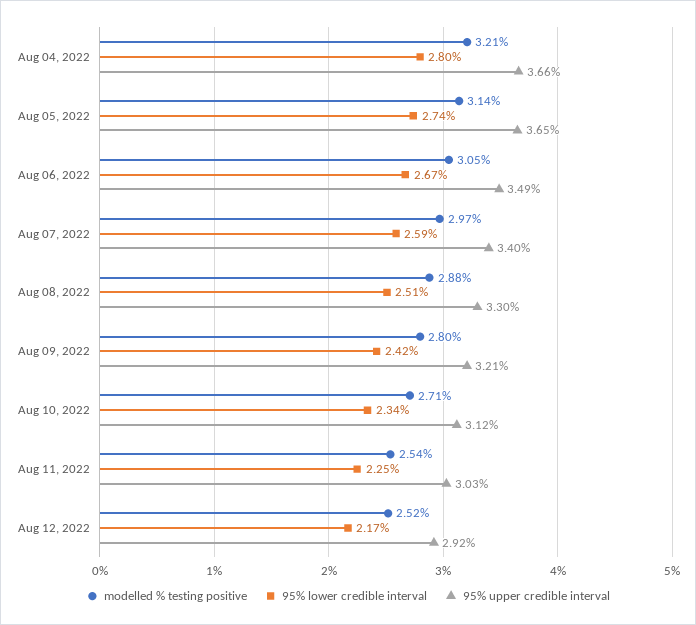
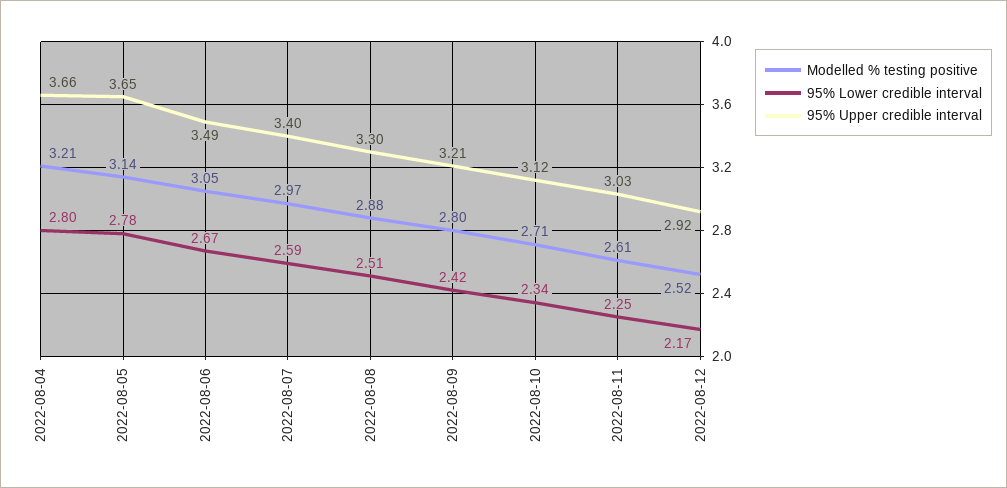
  {
    "modelled % testing positive": {
      "Aug 04, 2022": 3.21,
      "Aug 05, 2022": 3.14,
      "Aug 06, 2022": 3.05,
      "Aug 07, 2022": 2.97,
      "Aug 08, 2022": 2.88,
      "Aug 09, 2022": 2.8,
      "Aug 10, 2022": 2.71,
-     "Aug 11, 2022": 2.54,
+     "Aug 11, 2022": 2.61,
      "Aug 12, 2022": 2.52
    },
    "95% lower credible interval": {
      "Aug 04, 2022": 2.8,
-     "Aug 05, 2022": 2.74,
+     "Aug 05, 2022": 2.78,
      "Aug 06, 2022": 2.67,
      "Aug 07, 2022": 2.59,
      "Aug 08, 2022": 2.51,
      "Aug 09, 2022": 2.42,
      "Aug 10, 2022": 2.34,
      "Aug 11, 2022": 2.25,
      "Aug 12, 2022": 2.17
    },
    "95% upper credible interval": {
      "Aug 04, 2022": 3.66,
      "Aug 05, 2022": 3.65,
      "Aug 06, 2022": 3.49,
      "Aug 07, 2022": 3.4,
      "Aug 08, 2022": 3.3,
      "Aug 09, 2022": 3.21,
      "Aug 10, 2022": 3.12,
      "Aug 11, 2022": 3.03,
      "Aug 12, 2022": 2.92
    }
  }

